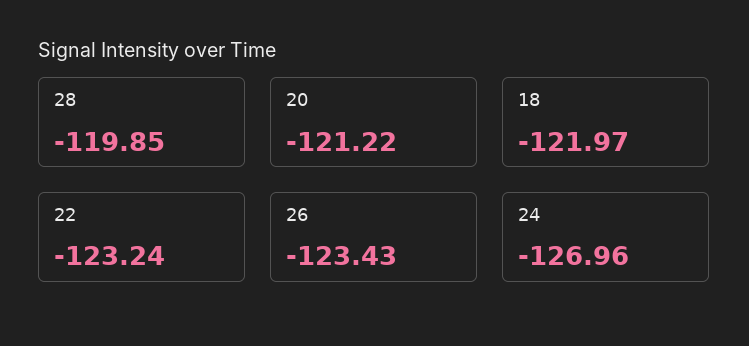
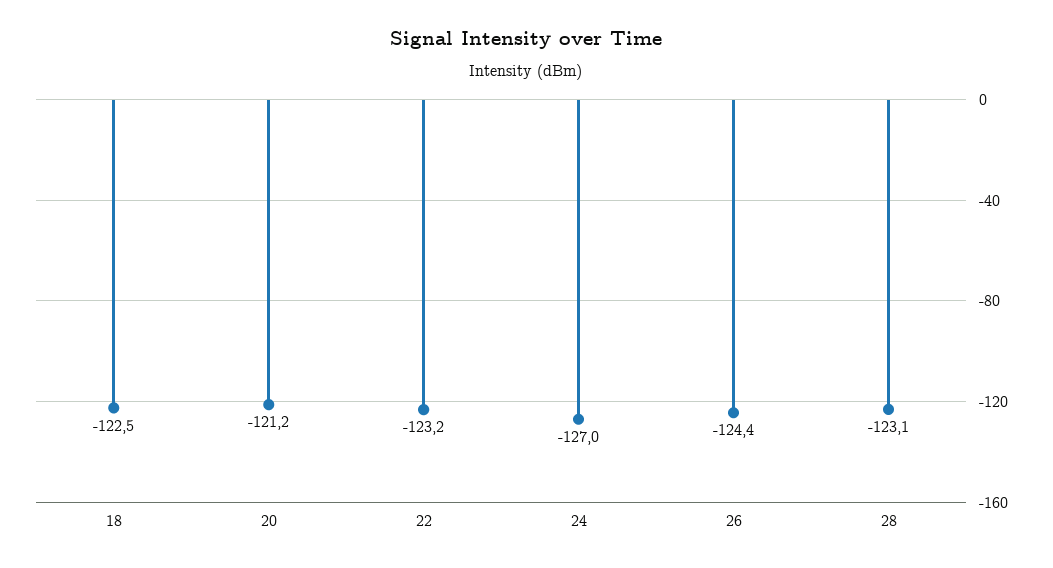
  {
-   "28": -119.85,
+   "28": -123.1,
    "20": -121.22,
-   "18": -121.97,
+   "18": -122.5,
    "22": -123.24,
-   "26": -123.43,
+   "26": -124.4,
    "24": -126.96
  }

